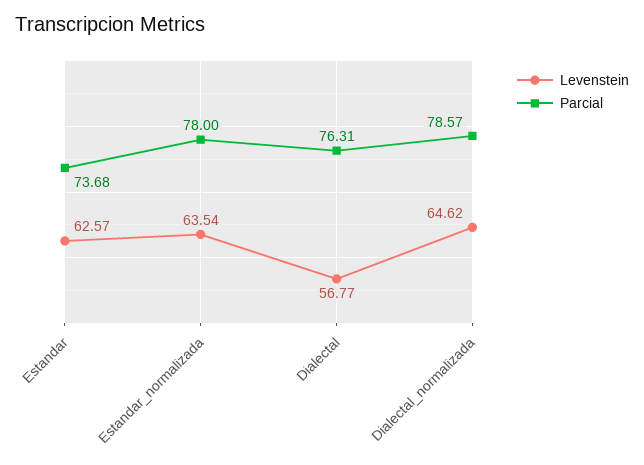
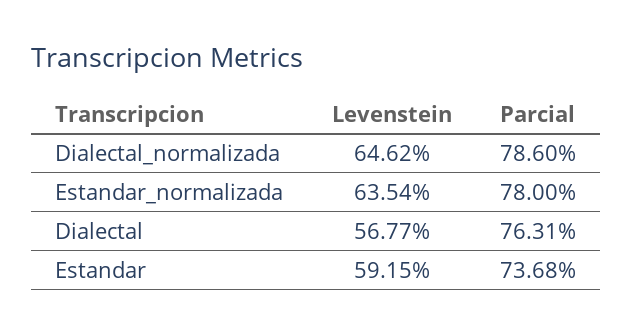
  {
    "Levenstein": {
-     "Estandar": 62.57,
+     "Estandar": 59.15,
      "Estandar_normalizada": 63.54,
      "Dialectal": 56.77,
      "Dialectal_normalizada": 64.62
    },
    "Parcial": {
      "Estandar": 73.68,
      "Estandar_normalizada": 78,
      "Dialectal": 76.31,
-     "Dialectal_normalizada": 78.57
+     "Dialectal_normalizada": 78.6
    }
  }

